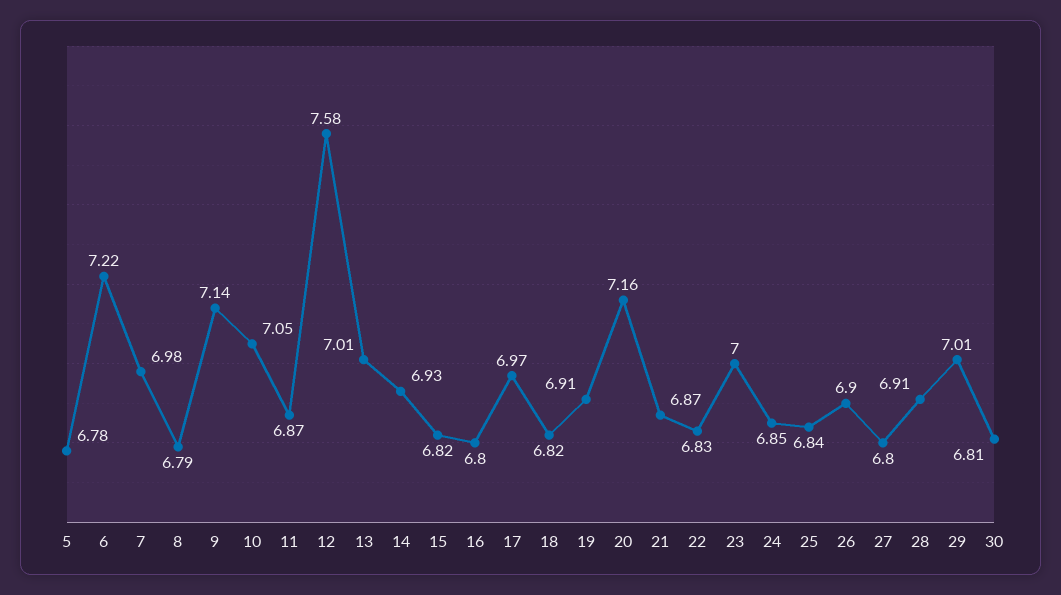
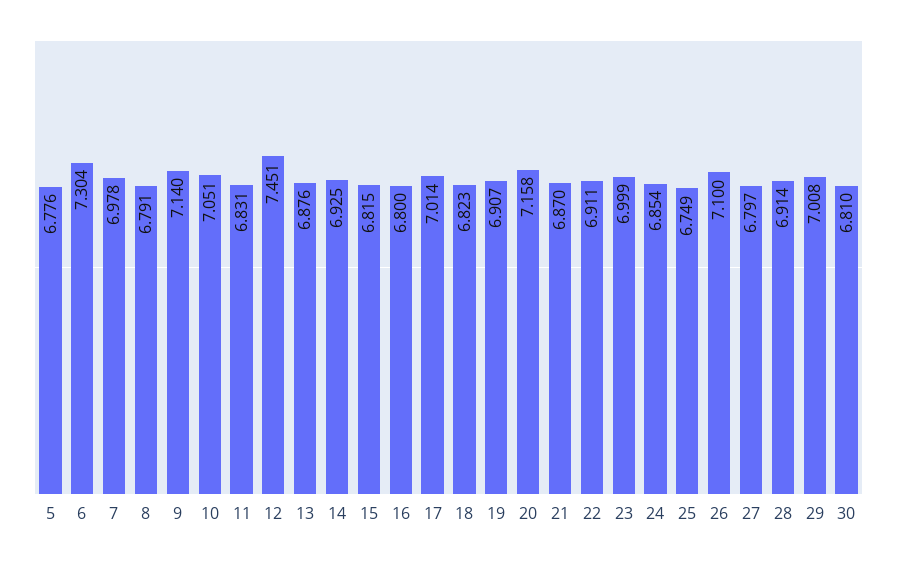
  {
    "5": 6.776,
-   "6": 7.22,
+   "6": 7.304,
    "7": 6.978,
    "8": 6.791,
    "9": 7.14,
    "10": 7.051,
-   "11": 6.87,
+   "11": 6.831,
-   "12": 7.58,
+   "12": 7.451,
-   "13": 7.01,
+   "13": 6.876,
    "14": 6.925,
    "15": 6.815,
    "16": 6.8,
-   "17": 6.97,
+   "17": 7.014,
    "18": 6.823,
    "19": 6.907,
    "20": 7.158,
    "21": 6.87,
-   "22": 6.83,
+   "22": 6.911,
    "23": 6.999,
    "24": 6.854,
-   "25": 6.84,
+   "25": 6.749,
-   "26": 6.9,
+   "26": 7.1,
    "27": 6.797,
    "28": 6.914,
    "29": 7.008,
    "30": 6.81
  }

